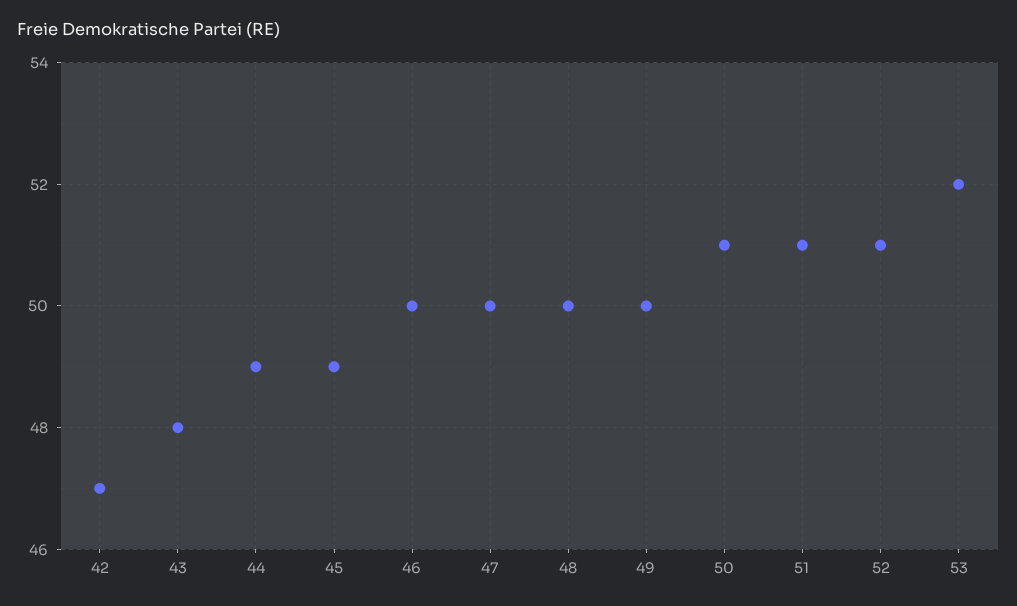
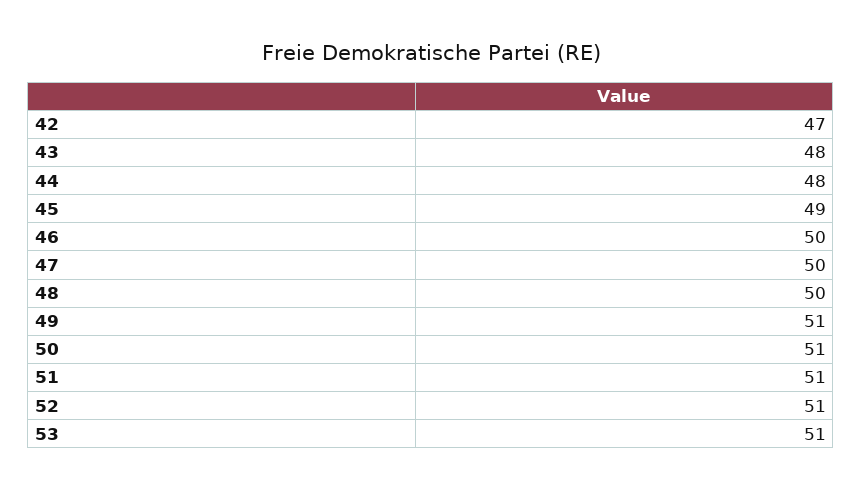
  {
    "42": 47,
    "43": 48,
-   "44": 49,
+   "44": 48,
    "45": 49,
    "46": 50,
    "47": 50,
    "48": 50,
-   "49": 50,
+   "49": 51,
    "50": 51,
    "51": 51,
    "52": 51,
-   "53": 52
+   "53": 51
  }

